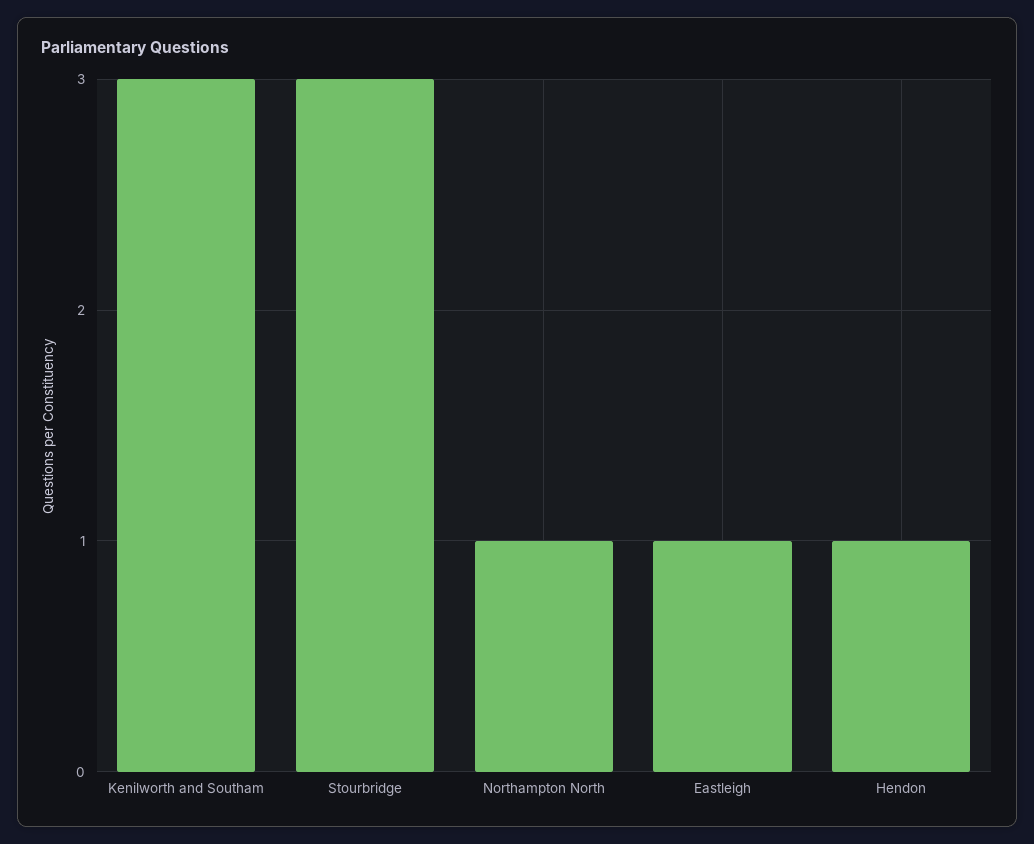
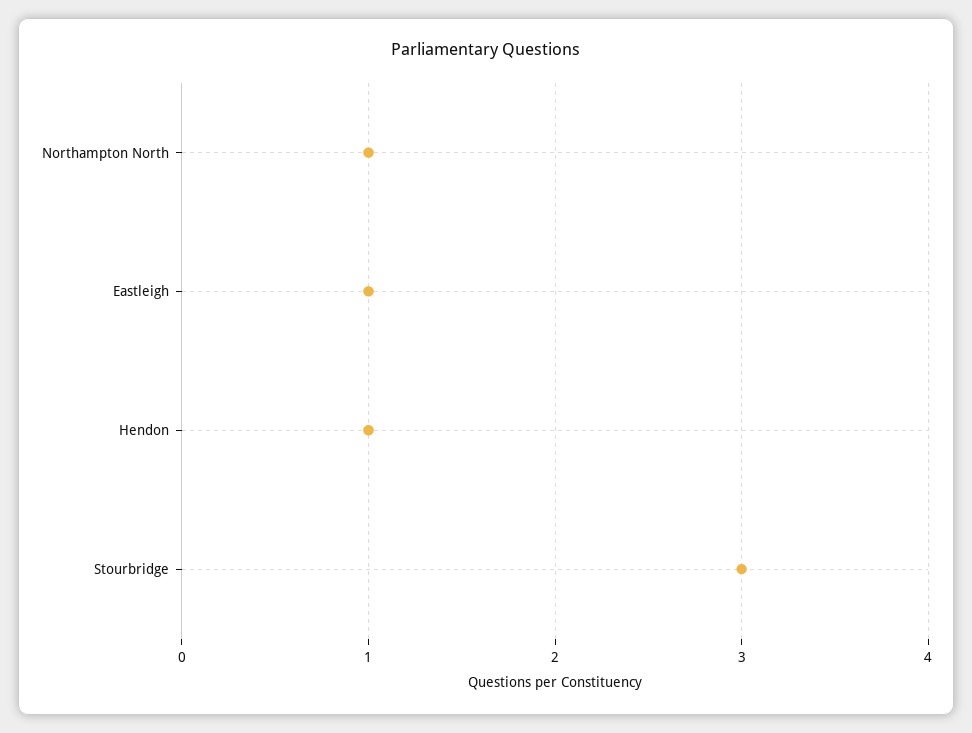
  {
-   "Kenilworth and Southam": 3,
    "Stourbridge": 3,
    "Northampton North": 1,
    "Eastleigh": 1,
    "Hendon": 1
  }

